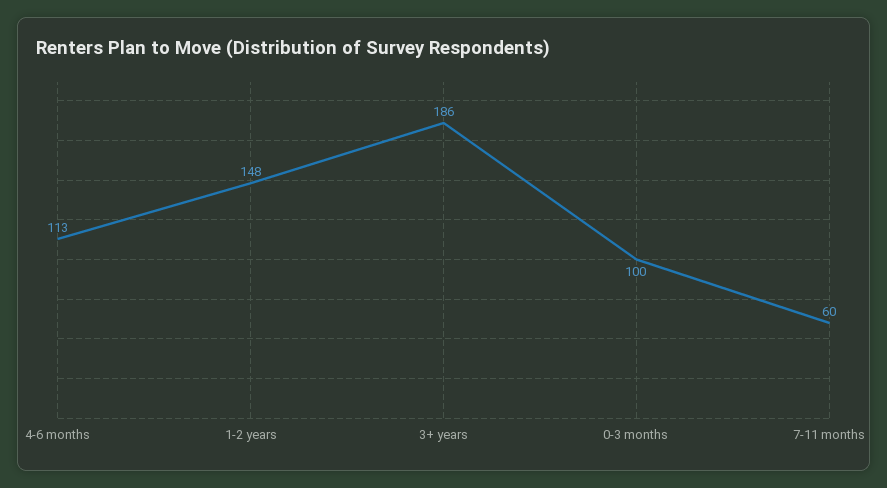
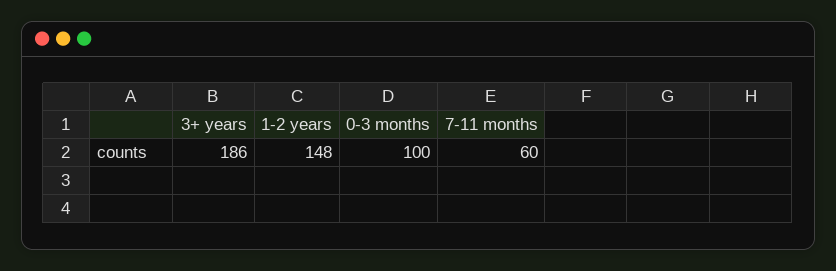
  {
-   "4-6 months": 113,
    "1-2 years": 148,
    "3+ years": 186,
    "0-3 months": 100,
    "7-11 months": 60
  }

